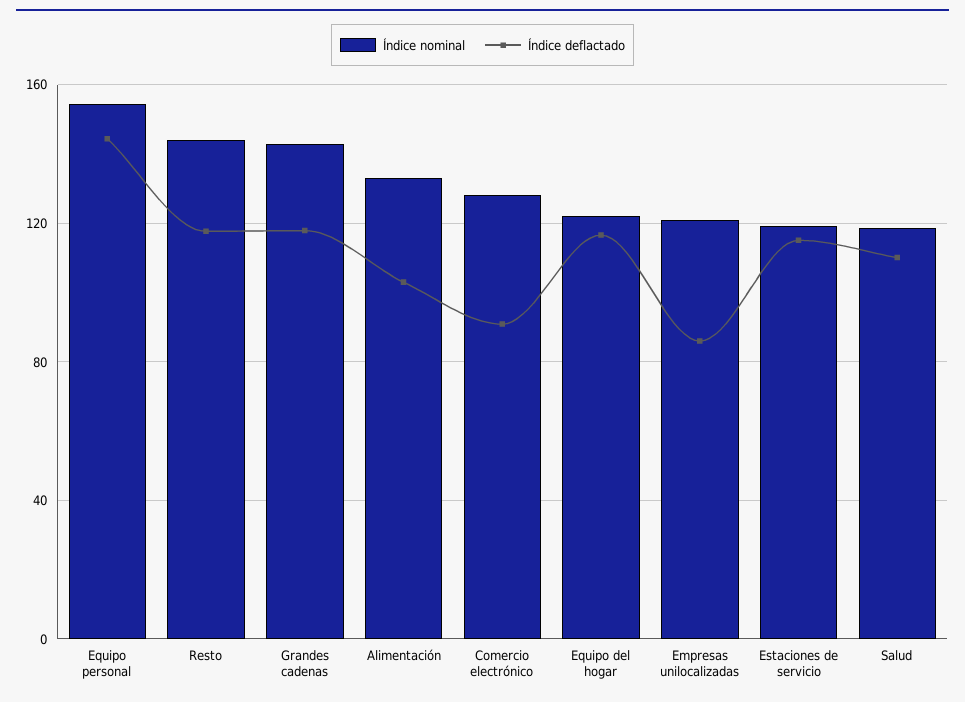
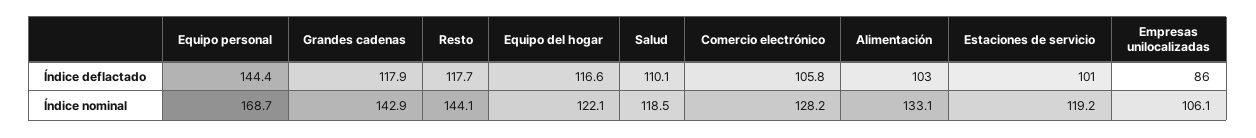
  {
    "Índice nominal": {
-     "Equipo personal": 155,
+     "Equipo personal": 168.7,
      "Resto": 144.1,
      "Grandes cadenas": 142.9,
      "Alimentación": 133.1,
      "Comercio electrónico": 128.2,
      "Equipo del hogar": 122.1,
-     "Empresas unilocalizadas": 120,
+     "Empresas unilocalizadas": 106.1,
      "Estaciones de servicio": 119.2,
      "Salud": 118.5
    },
    "Índice deflactado": {
      "Equipo personal": 144.4,
      "Resto": 117.7,
      "Grandes cadenas": 117.9,
      "Alimentación": 103,
-     "Comercio electrónico": 90,
+     "Comercio electrónico": 105.8,
      "Equipo del hogar": 116.6,
      "Empresas unilocalizadas": 86,
-     "Estaciones de servicio": 115,
+     "Estaciones de servicio": 101,
      "Salud": 110.1
    }
  }

